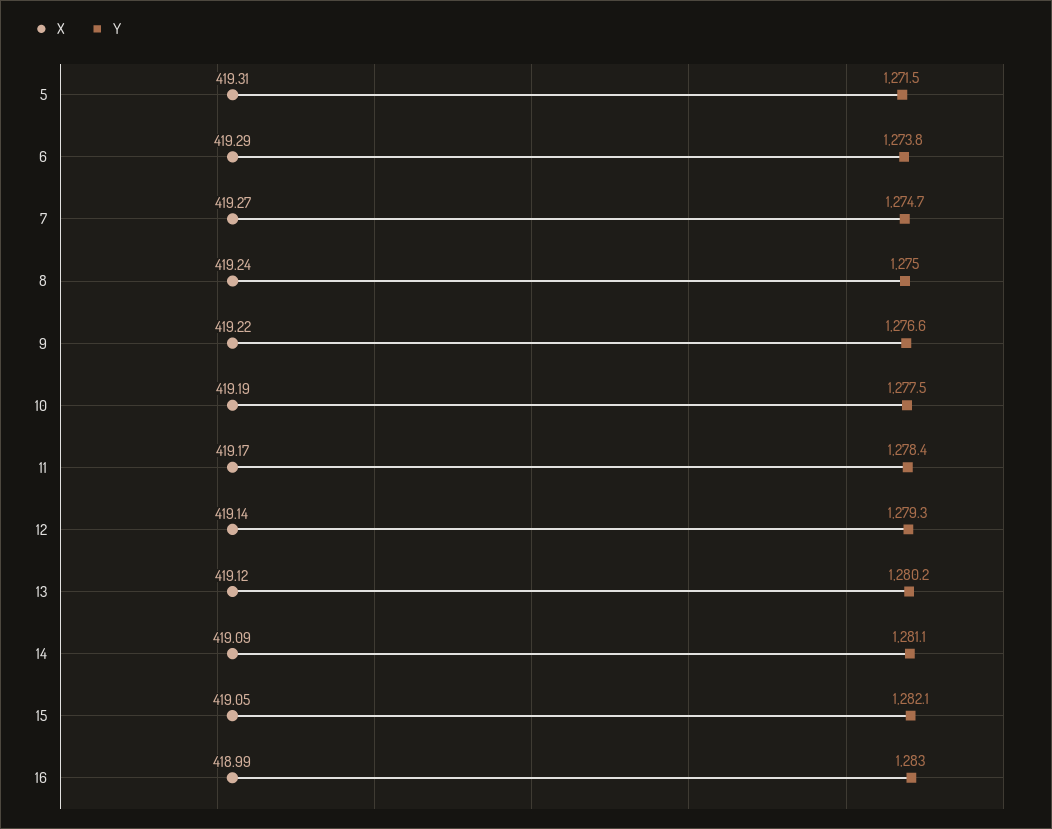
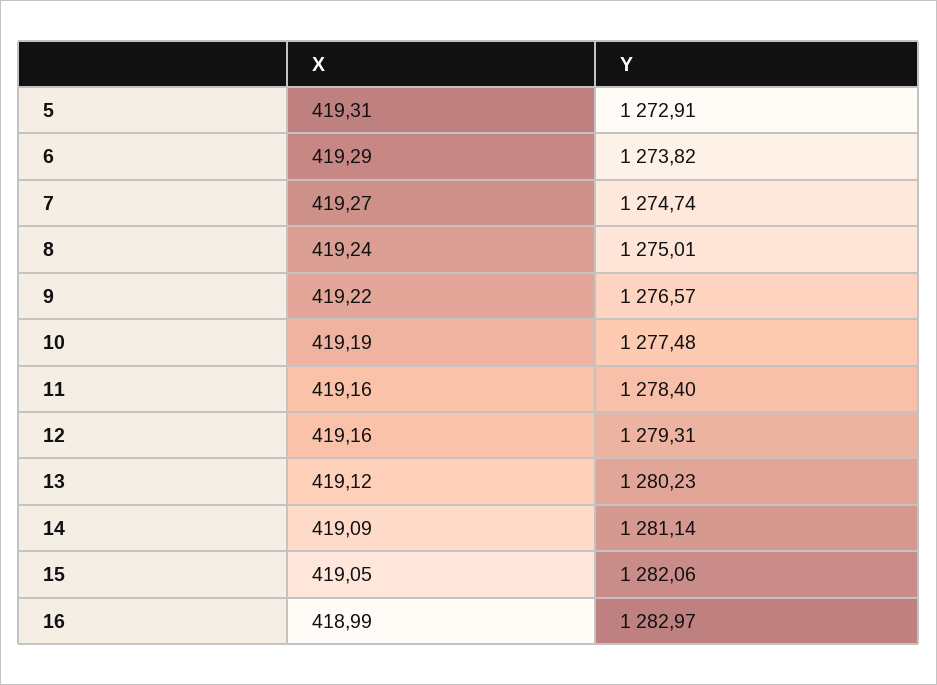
  {
    "X": {
      "5": 419.31,
      "6": 419.29,
      "7": 419.27,
      "8": 419.24,
      "9": 419.22,
      "10": 419.19,
-     "11": 419.17,
+     "11": 419.16,
-     "12": 419.14,
+     "12": 419.16,
      "13": 419.12,
      "14": 419.09,
      "15": 419.05,
      "16": 418.99
    },
    "Y": {
-     "5": 1271.5,
+     "5": 1272.91,
      "6": 1273.82,
      "7": 1274.74,
      "8": 1275.01,
      "9": 1276.57,
      "10": 1277.48,
      "11": 1278.4,
      "12": 1279.31,
      "13": 1280.23,
      "14": 1281.14,
      "15": 1282.06,
      "16": 1282.97
    }
  }

